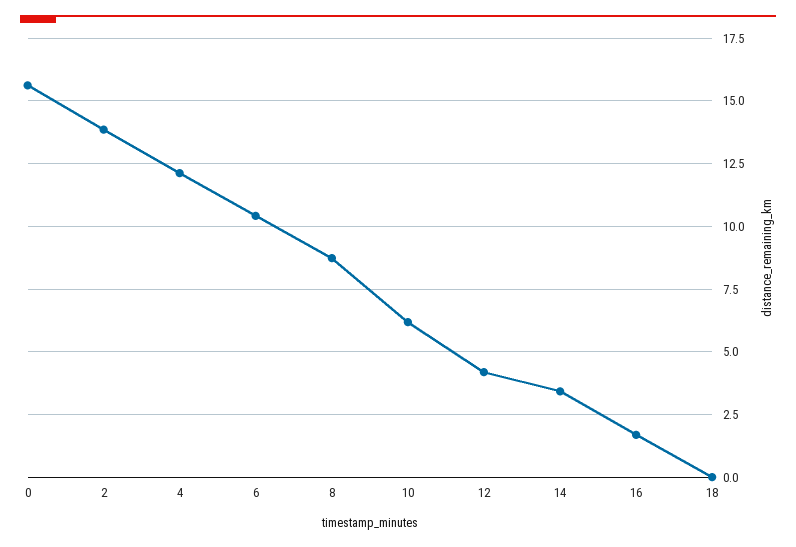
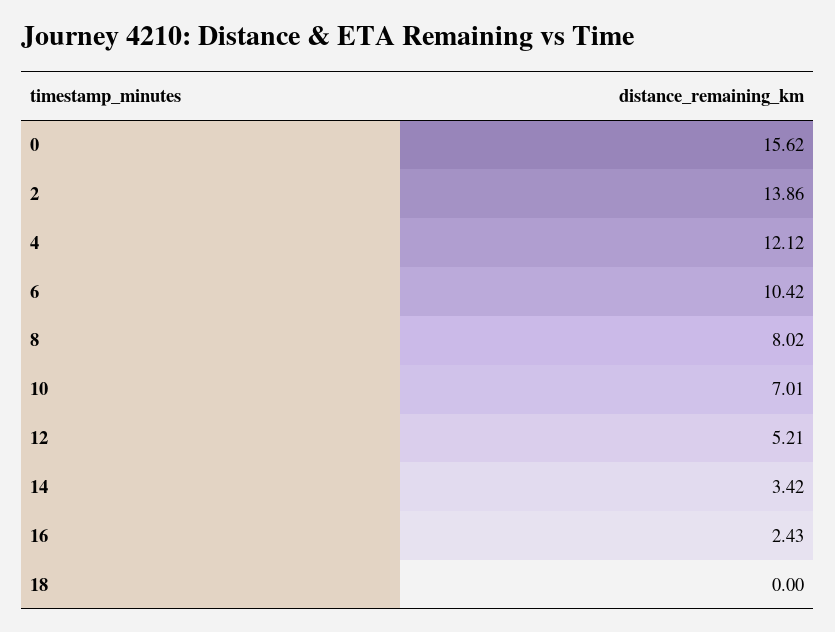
  {
    "0": 15.62,
    "2": 13.86,
    "4": 12.12,
    "6": 10.42,
-   "8": 8.75,
+   "8": 8.02,
-   "10": 6.25,
+   "10": 7.01,
-   "12": 4.25,
+   "12": 5.21,
    "14": 3.42,
-   "16": 1.75,
+   "16": 2.43,
    "18": 0
  }

